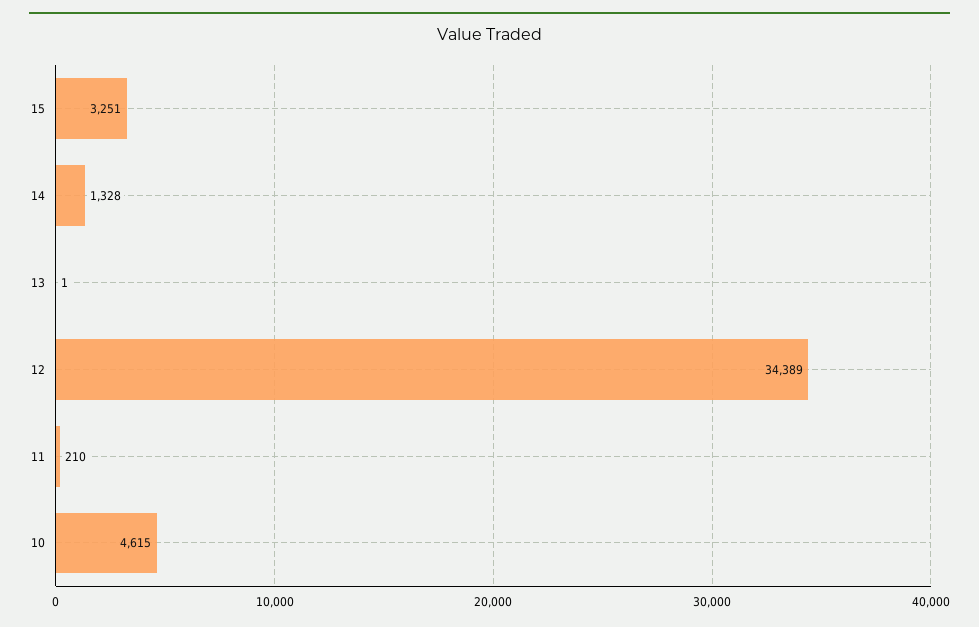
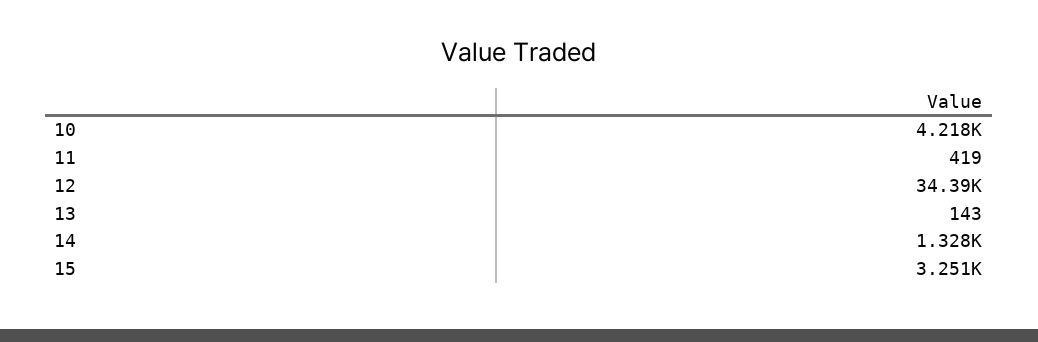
  {
    "15": 3251,
    "14": 1328,
-   "13": 1,
+   "13": 143,
    "12": 34389,
-   "11": 210,
+   "11": 419,
-   "10": 4615
+   "10": 4218
  }

